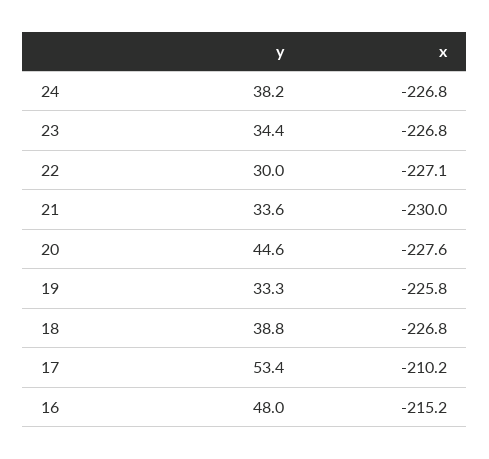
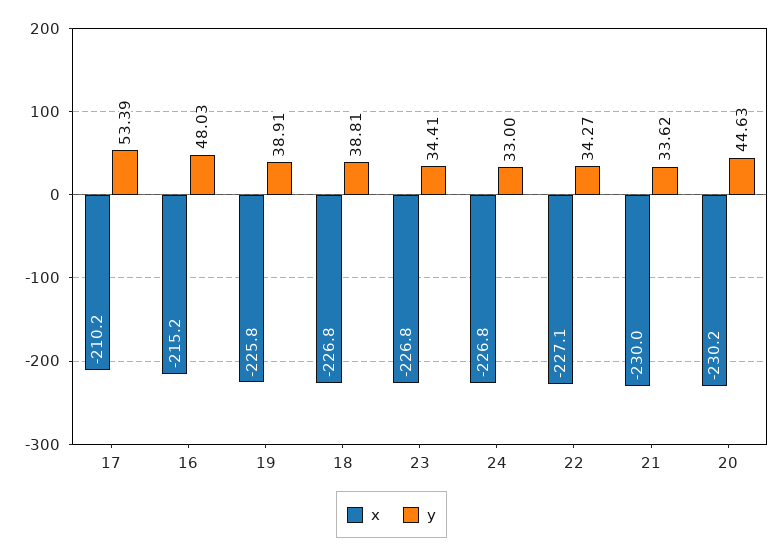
  {
    "y": {
-     "24": 38.2,
+     "24": 33,
      "23": 34.41,
-     "22": 30,
+     "22": 34.27,
      "21": 33.62,
      "20": 44.63,
-     "19": 33.3,
+     "19": 38.91,
      "18": 38.81,
      "17": 53.39,
      "16": 48.03
    },
    "x": {
      "24": -226.8,
      "23": -226.8,
      "22": -227.1,
      "21": -230,
-     "20": -227.6,
+     "20": -230.2,
      "19": -225.8,
      "18": -226.8,
      "17": -210.2,
      "16": -215.2
    }
  }

